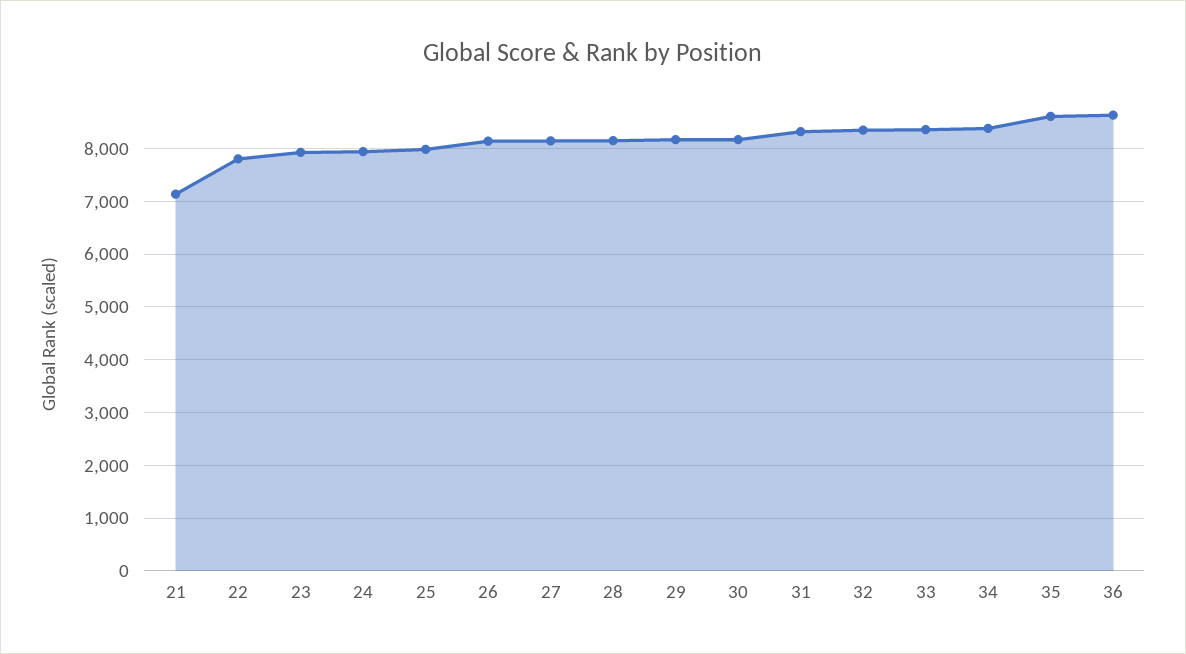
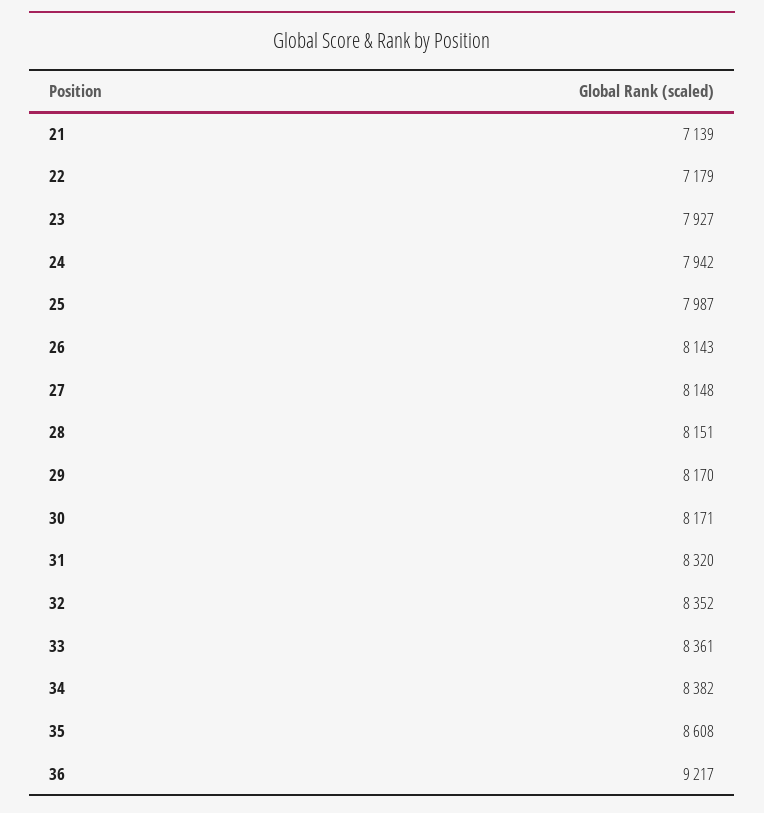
  {
    "21": 7139,
-   "22": 7800,
+   "22": 7179,
    "23": 7927,
    "24": 7942,
    "25": 7987,
    "26": 8143,
    "27": 8148,
    "28": 8151,
    "29": 8170,
    "30": 8171,
    "31": 8320,
    "32": 8352,
    "33": 8361,
    "34": 8382,
    "35": 8608,
-   "36": 8600
+   "36": 9217
  }

